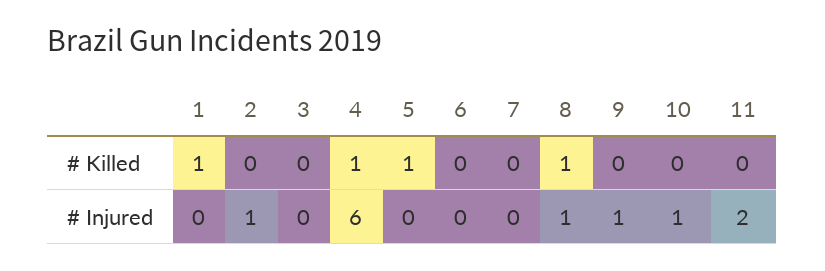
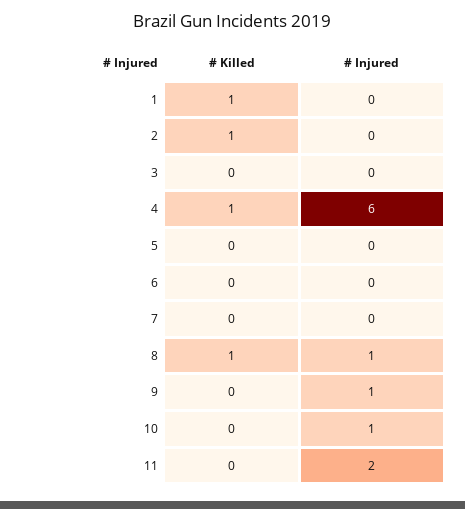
  {
    "1": {
      "# Killed": 1,
      "# Injured": 0
    },
    "2": {
-     "# Killed": 0,
+     "# Killed": 1,
-     "# Injured": 1
+     "# Injured": 0
    },
    "3": {
      "# Killed": 0,
      "# Injured": 0
    },
    "4": {
      "# Killed": 1,
      "# Injured": 6
    },
    "5": {
-     "# Killed": 1,
+     "# Killed": 0,
      "# Injured": 0
    },
    "6": {
      "# Killed": 0,
      "# Injured": 0
    },
    "7": {
      "# Killed": 0,
      "# Injured": 0
    },
    "8": {
      "# Killed": 1,
      "# Injured": 1
    },
    "9": {
      "# Killed": 0,
      "# Injured": 1
    },
    "10": {
      "# Killed": 0,
      "# Injured": 1
    },
    "11": {
      "# Killed": 0,
      "# Injured": 2
    }
  }

